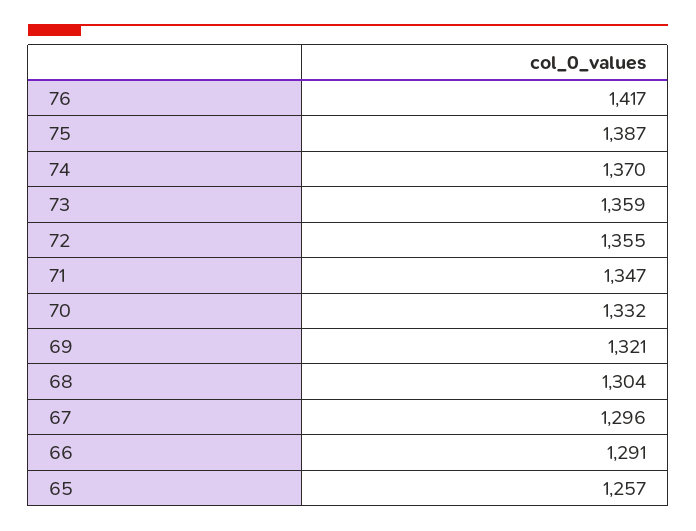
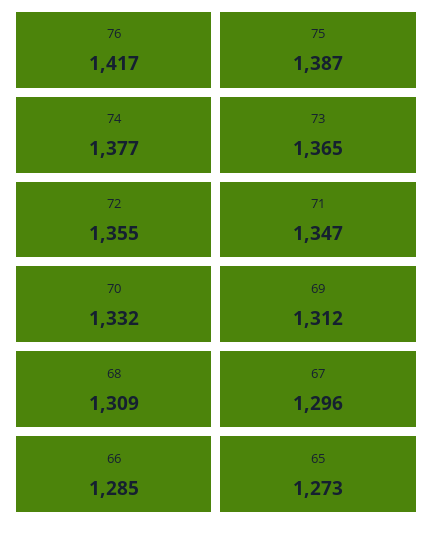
  {
    "76": 1417,
    "75": 1387,
-   "74": 1370,
+   "74": 1377,
-   "73": 1359,
+   "73": 1365,
    "72": 1355,
    "71": 1347,
    "70": 1332,
-   "69": 1321,
+   "69": 1312,
-   "68": 1304,
+   "68": 1309,
    "67": 1296,
-   "66": 1291,
+   "66": 1285,
-   "65": 1257
+   "65": 1273
  }

